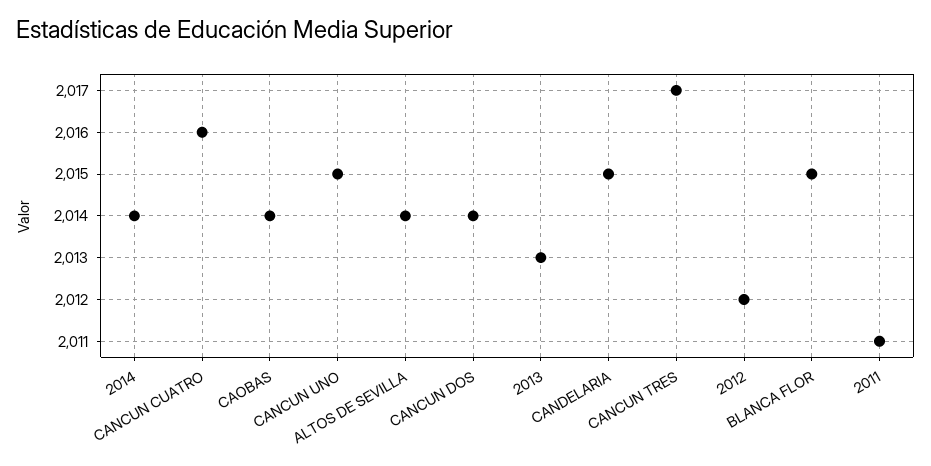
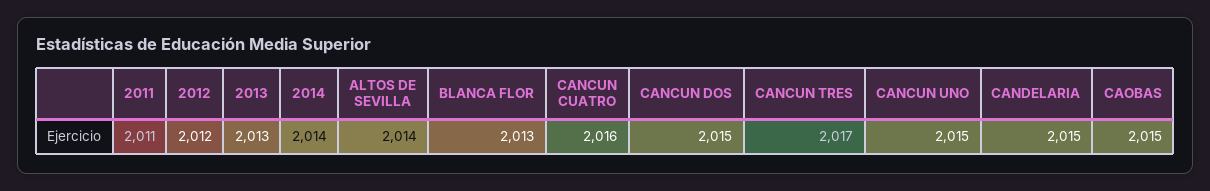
  {
    "2014": 2014,
    "CANCUN CUATRO": 2016,
-   "CAOBAS": 2014,
+   "CAOBAS": 2015,
    "CANCUN UNO": 2015,
    "ALTOS DE SEVILLA": 2014,
-   "CANCUN DOS": 2014,
+   "CANCUN DOS": 2015,
    "2013": 2013,
    "CANDELARIA": 2015,
    "CANCUN TRES": 2017,
    "2012": 2012,
-   "BLANCA FLOR": 2015,
+   "BLANCA FLOR": 2013,
    "2011": 2011
  }

